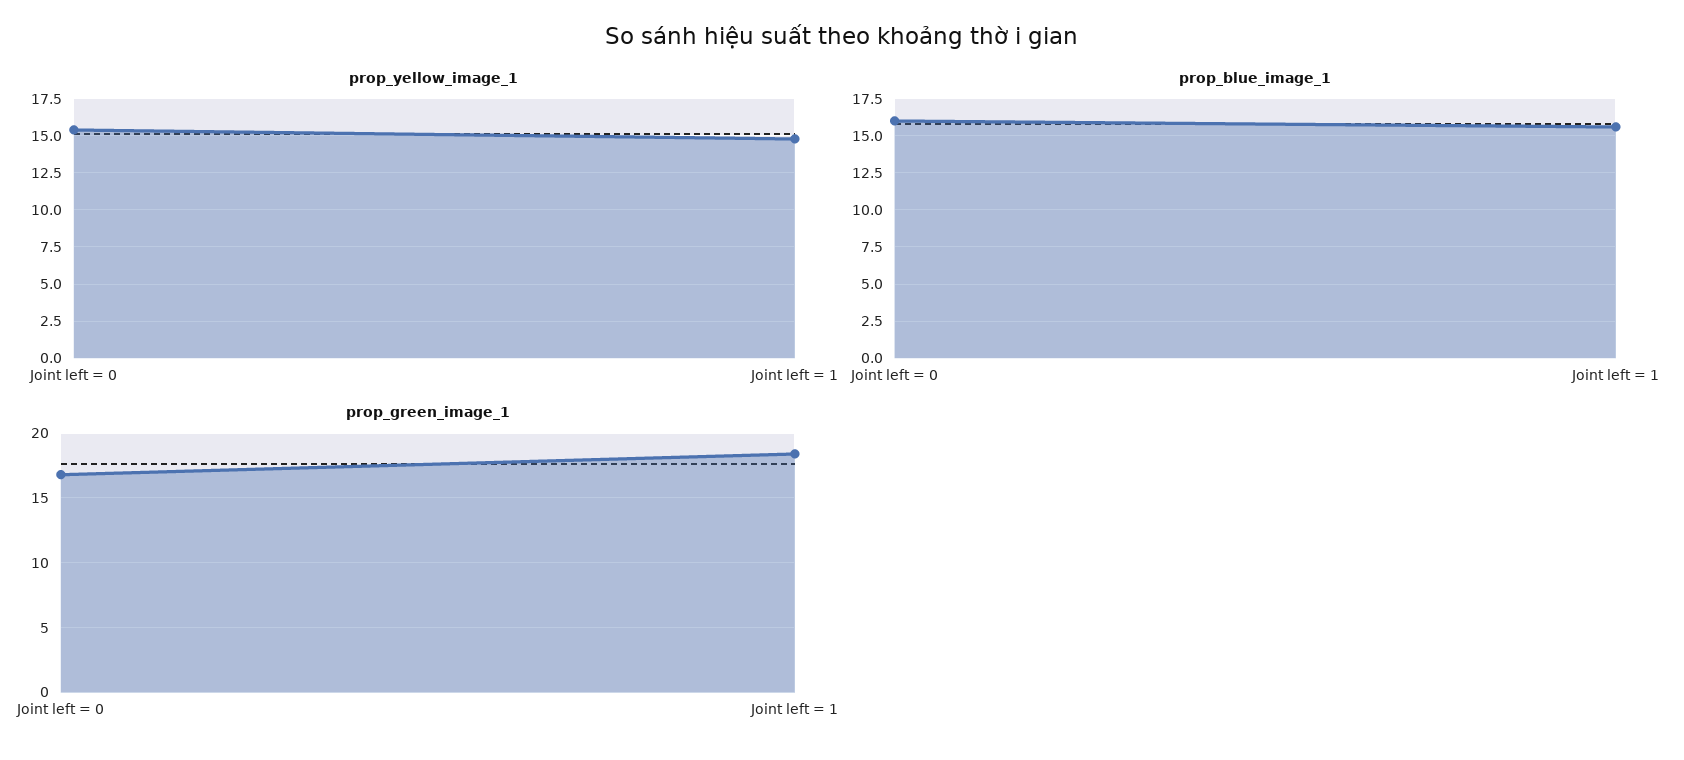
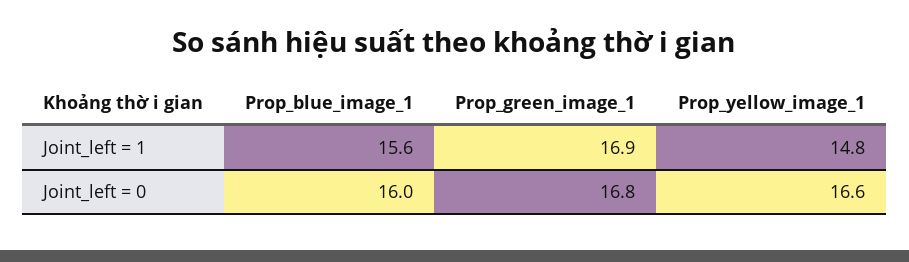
  {
    "prop_yellow_image_1": {
-     "Joint left = 0": 15.5,
+     "Joint left = 0": 16.6,
      "Joint left = 1": 14.8
    },
    "prop_blue_image_1": {
      "Joint left = 0": 16,
      "Joint left = 1": 15.6
    },
    "prop_green_image_1": {
      "Joint left = 0": 16.8,
-     "Joint left = 1": 18.5
+     "Joint left = 1": 16.9
    }
  }

